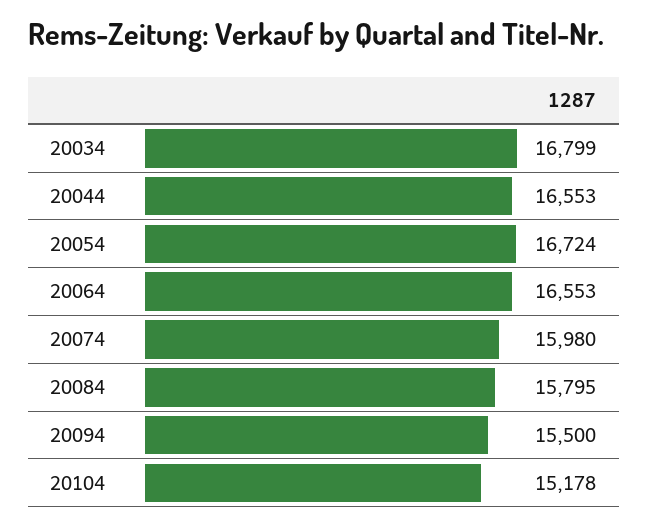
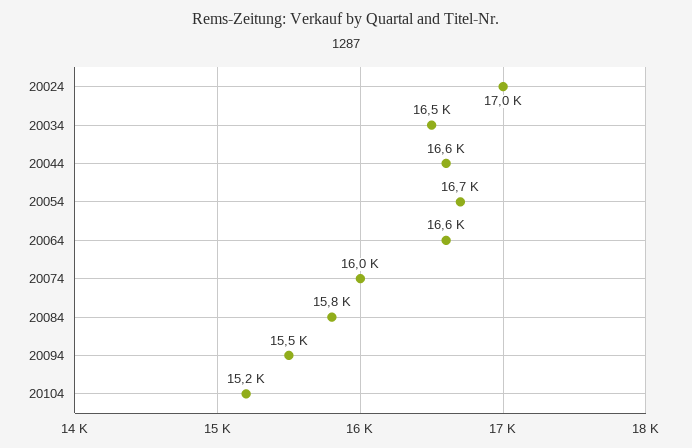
  {
-   "20034": 16799,
+   "20034": 16500,
    "20044": 16553,
    "20054": 16724,
    "20064": 16553,
    "20074": 15980,
    "20084": 15795,
    "20094": 15500,
-   "20104": 15178
+   "20104": 15178,
+   "20024": 17000
  }

